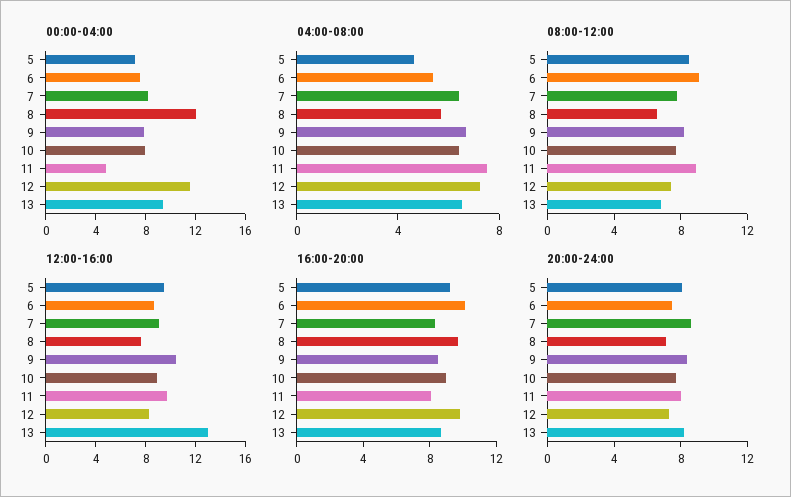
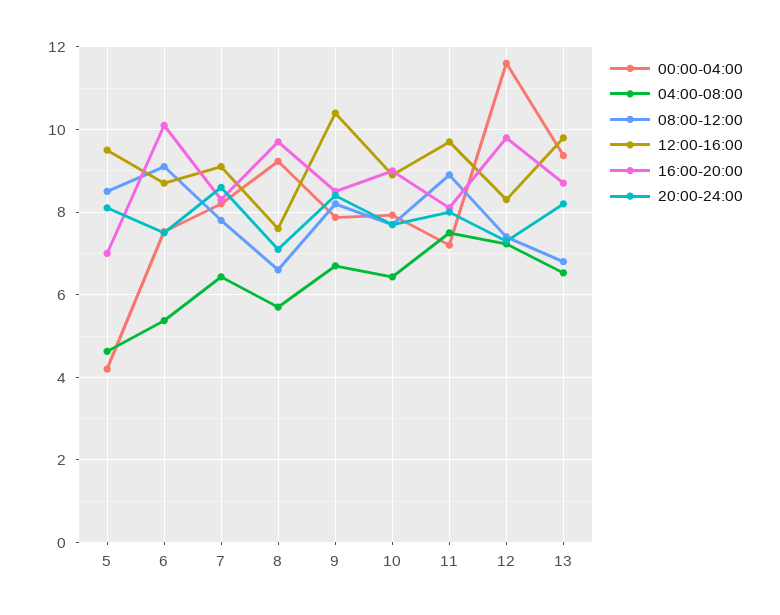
  {
    "00:00-04:00": {
-     "5": 7,
+     "5": 4.2,
      "6": 7.6,
      "7": 8.2,
-     "8": 12,
+     "8": 9.2,
      "9": 7.8,
      "10": 8,
-     "11": 5,
+     "11": 7.2,
      "12": 11.6,
      "13": 9.4
    },
    "04:00-08:00": {
      "5": 4.6,
      "6": 5.4,
      "7": 6.4,
      "8": 5.8,
      "9": 6.8,
      "10": 6.4,
      "11": 7.6,
      "12": 7.2,
      "13": 6.6
    },
    "08:00-12:00": {
      "5": 8.6,
      "6": 9.2,
      "7": 7.8,
      "8": 6.6,
      "9": 8.2,
      "10": 7.8,
      "11": 9,
      "12": 7.4,
      "13": 6.8
    },
    "12:00-16:00": {
      "5": 9.6,
      "6": 8.8,
      "7": 9.2,
      "8": 7.6,
      "9": 10.4,
      "10": 9,
      "11": 9.8,
      "12": 8.4,
-     "13": 13
+     "13": 9.8
    },
    "16:00-20:00": {
-     "5": 9,
+     "5": 7,
      "6": 10.2,
      "7": 8.4,
      "8": 9.8,
      "9": 8.6,
      "10": 9,
      "11": 8.2,
      "12": 9.8,
      "13": 8.8
    },
    "20:00-24:00": {
      "5": 8.2,
      "6": 7.6,
      "7": 8.6,
      "8": 7.2,
      "9": 8.4,
      "10": 7.8,
      "11": 8,
      "12": 7.4,
      "13": 8.2
    }
  }

